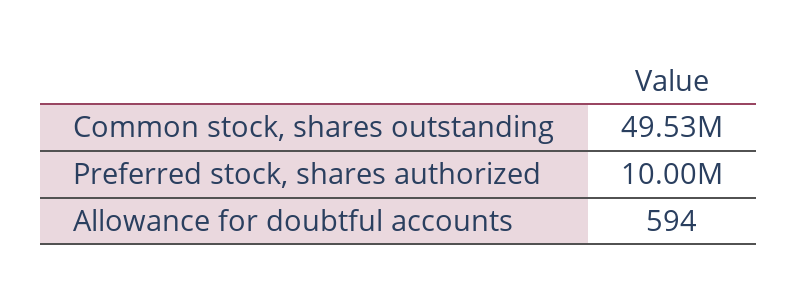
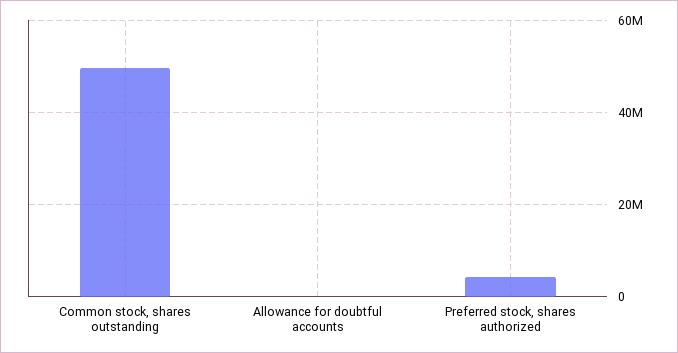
  {
    "Common stock, shares outstanding": 49530000,
-   "Preferred stock, shares authorized": 10000000,
+   "Preferred stock, shares authorized": 4000000,
    "Allowance for doubtful accounts": 594
  }

